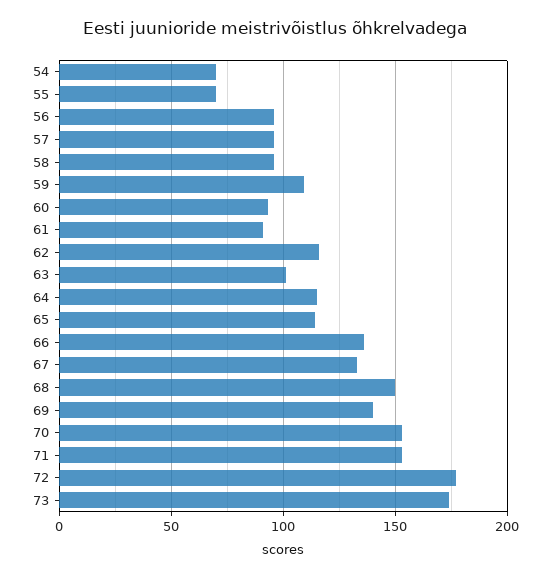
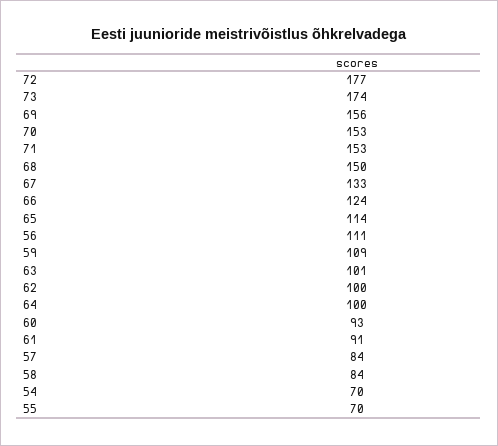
  {
    "54": 70,
    "55": 70,
-   "56": 95,
+   "56": 111,
-   "57": 95,
+   "57": 84,
-   "58": 95,
+   "58": 84,
    "59": 109,
    "60": 93,
    "61": 91,
-   "62": 115,
+   "62": 100,
    "63": 101,
-   "64": 115,
+   "64": 100,
    "65": 114,
-   "66": 135,
+   "66": 124,
    "67": 133,
    "68": 150,
-   "69": 140,
+   "69": 156,
    "70": 153,
    "71": 153,
    "72": 177,
    "73": 174
  }

